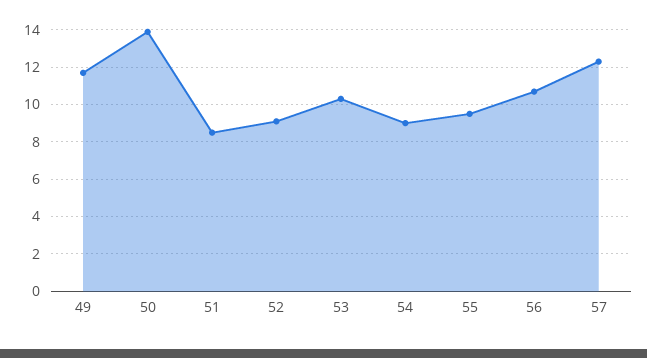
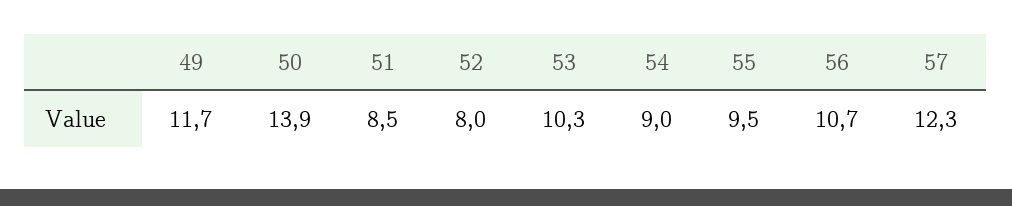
  {
    "49": 11.7,
    "50": 13.9,
    "51": 8.5,
-   "52": 9,
+   "52": 8,
    "53": 10.3,
    "54": 9,
    "55": 9.5,
    "56": 10.7,
    "57": 12.3
  }

